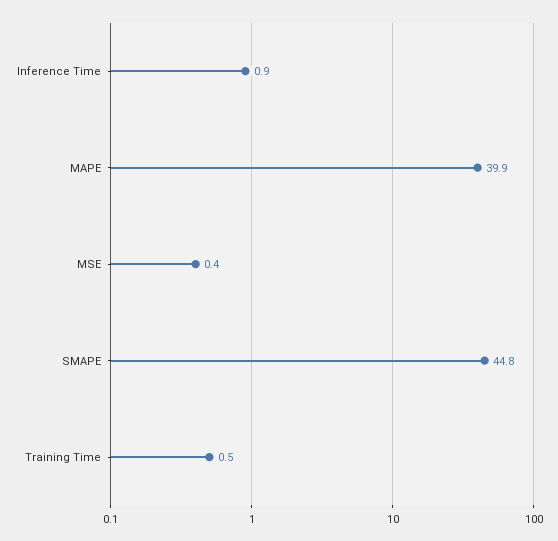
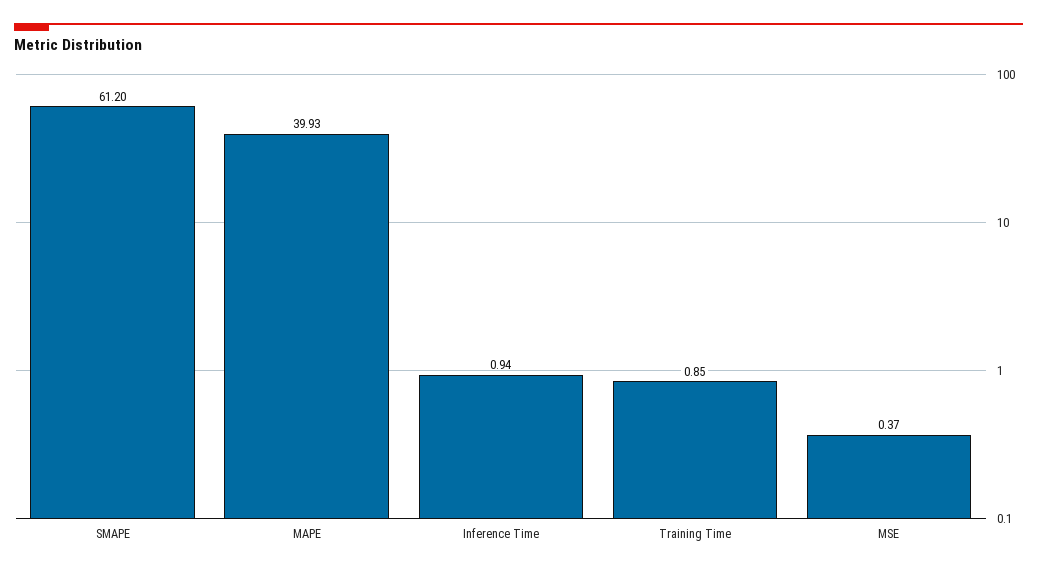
  {
    "Inference Time": 0.94,
    "MAPE": 39.93,
    "MSE": 0.37,
-   "SMAPE": 44.8,
+   "SMAPE": 61.2,
-   "Training Time": 0.5
+   "Training Time": 0.85
  }

